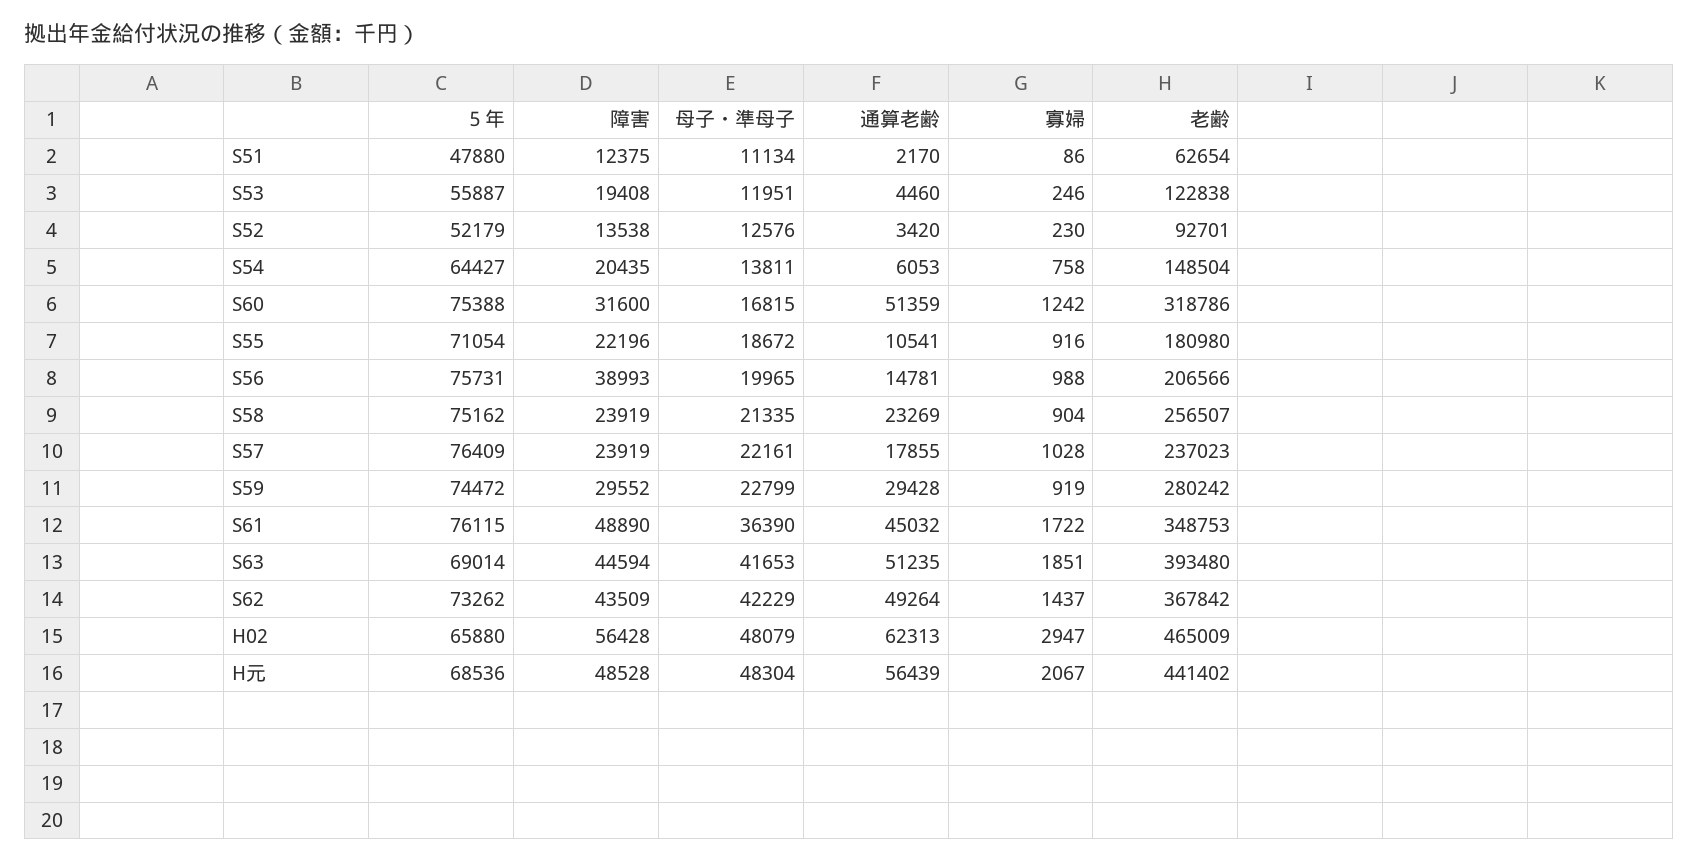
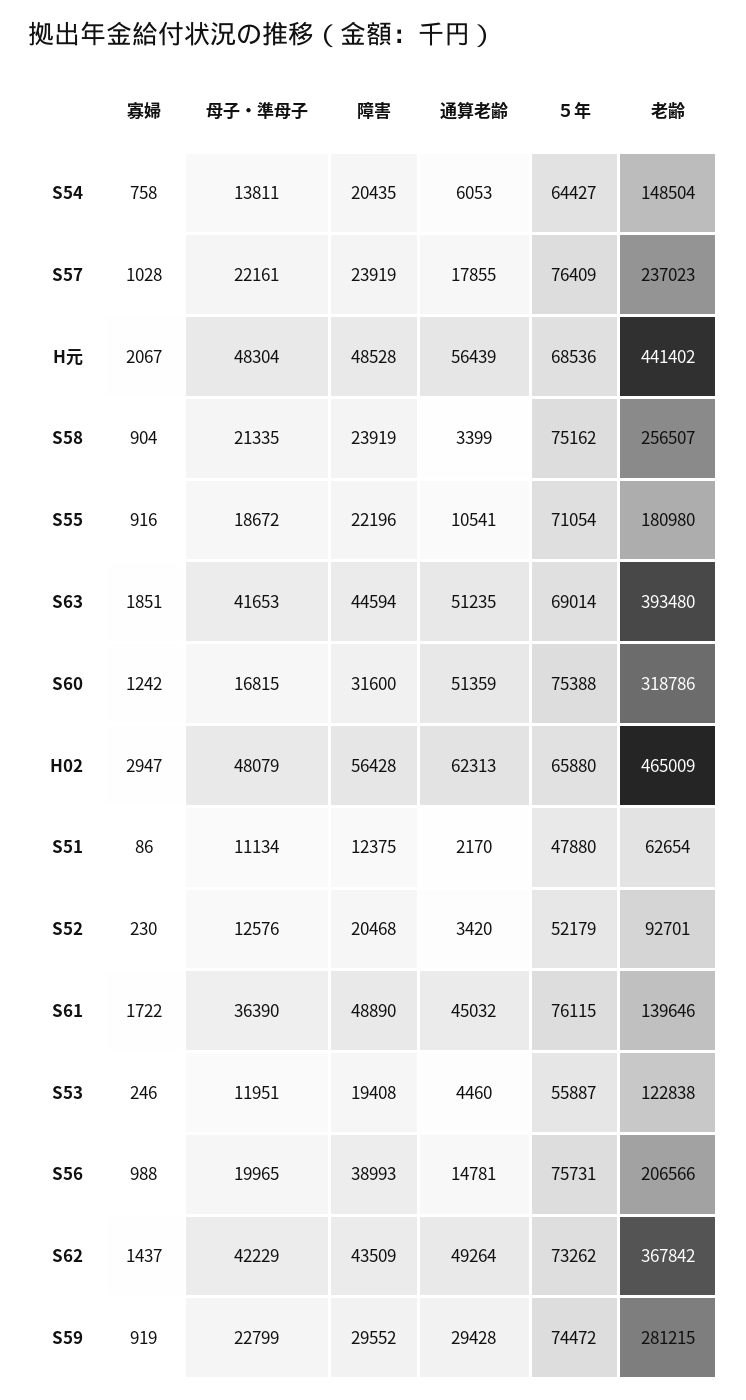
  {
    "５年": {
      "S51": 47880,
      "S53": 55887,
      "S52": 52179,
      "S54": 64427,
      "S60": 75388,
      "S55": 71054,
      "S56": 75731,
      "S58": 75162,
      "S57": 76409,
      "S59": 74472,
      "S61": 76115,
      "S63": 69014,
      "S62": 73262,
      "H02": 65880,
      "H元": 68536
    },
    "障害": {
      "S51": 12375,
      "S53": 19408,
-     "S52": 13538,
+     "S52": 20468,
      "S54": 20435,
      "S60": 31600,
      "S55": 22196,
      "S56": 38993,
      "S58": 23919,
      "S57": 23919,
      "S59": 29552,
      "S61": 48890,
      "S63": 44594,
      "S62": 43509,
      "H02": 56428,
      "H元": 48528
    },
    "母子・準母子": {
      "S51": 11134,
      "S53": 11951,
      "S52": 12576,
      "S54": 13811,
      "S60": 16815,
      "S55": 18672,
      "S56": 19965,
      "S58": 21335,
      "S57": 22161,
      "S59": 22799,
      "S61": 36390,
      "S63": 41653,
      "S62": 42229,
      "H02": 48079,
      "H元": 48304
    },
    "通算老齢": {
      "S51": 2170,
      "S53": 4460,
      "S52": 3420,
      "S54": 6053,
      "S60": 51359,
      "S55": 10541,
      "S56": 14781,
-     "S58": 23269,
+     "S58": 3399,
      "S57": 17855,
      "S59": 29428,
      "S61": 45032,
      "S63": 51235,
      "S62": 49264,
      "H02": 62313,
      "H元": 56439
    },
    "寡婦": {
      "S51": 86,
      "S53": 246,
      "S52": 230,
      "S54": 758,
      "S60": 1242,
      "S55": 916,
      "S56": 988,
      "S58": 904,
      "S57": 1028,
      "S59": 919,
      "S61": 1722,
      "S63": 1851,
      "S62": 1437,
      "H02": 2947,
      "H元": 2067
    },
    "老齢": {
      "S51": 62654,
      "S53": 122838,
      "S52": 92701,
      "S54": 148504,
      "S60": 318786,
      "S55": 180980,
      "S56": 206566,
      "S58": 256507,
      "S57": 237023,
-     "S59": 280242,
+     "S59": 281215,
-     "S61": 348753,
+     "S61": 139646,
      "S63": 393480,
      "S62": 367842,
      "H02": 465009,
      "H元": 441402
    }
  }

